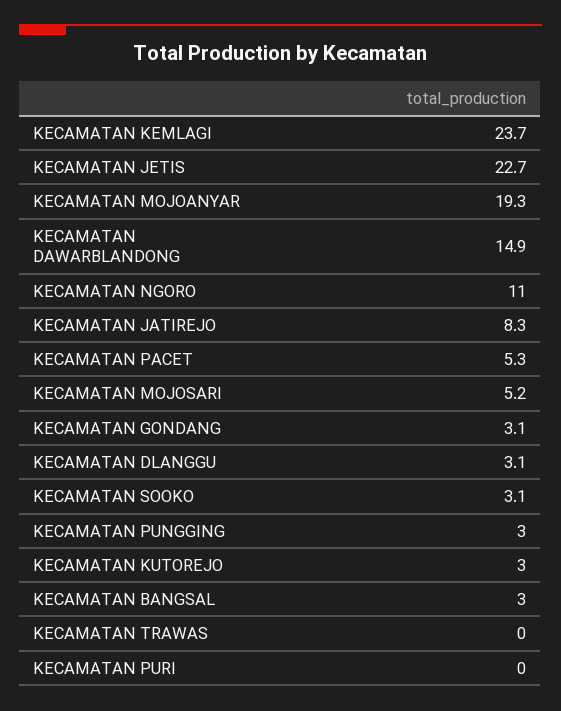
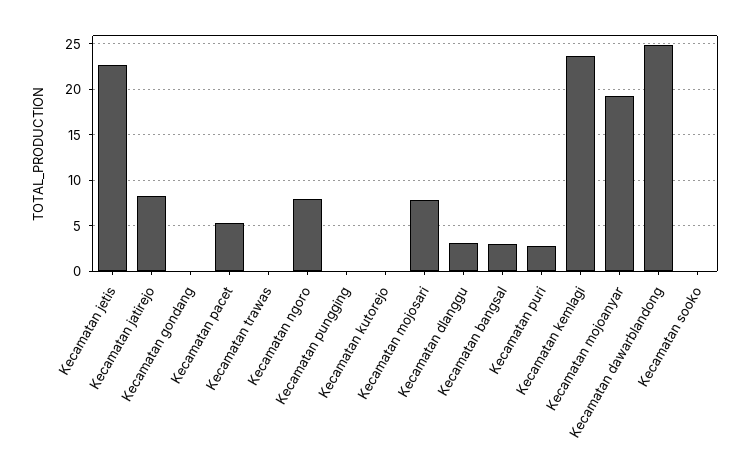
  {
    "KECAMATAN KEMLAGI": 23.7,
    "KECAMATAN JETIS": 22.7,
    "KECAMATAN MOJOANYAR": 19.3,
-   "KECAMATAN DAWARBLANDONG": 14.9,
+   "KECAMATAN DAWARBLANDONG": 25,
-   "KECAMATAN NGORO": 11,
+   "KECAMATAN NGORO": 8,
    "KECAMATAN JATIREJO": 8.3,
    "KECAMATAN PACET": 5.3,
-   "KECAMATAN MOJOSARI": 5.2,
+   "KECAMATAN MOJOSARI": 8,
-   "KECAMATAN GONDANG": 3.1,
+   "KECAMATAN GONDANG": 0,
    "KECAMATAN DLANGGU": 3.1,
-   "KECAMATAN SOOKO": 3.1,
+   "KECAMATAN SOOKO": 0,
-   "KECAMATAN PUNGGING": 3,
+   "KECAMATAN PUNGGING": 0,
-   "KECAMATAN KUTOREJO": 3,
+   "KECAMATAN KUTOREJO": 0,
    "KECAMATAN BANGSAL": 3,
    "KECAMATAN TRAWAS": 0,
-   "KECAMATAN PURI": 0
+   "KECAMATAN PURI": 3
  }

